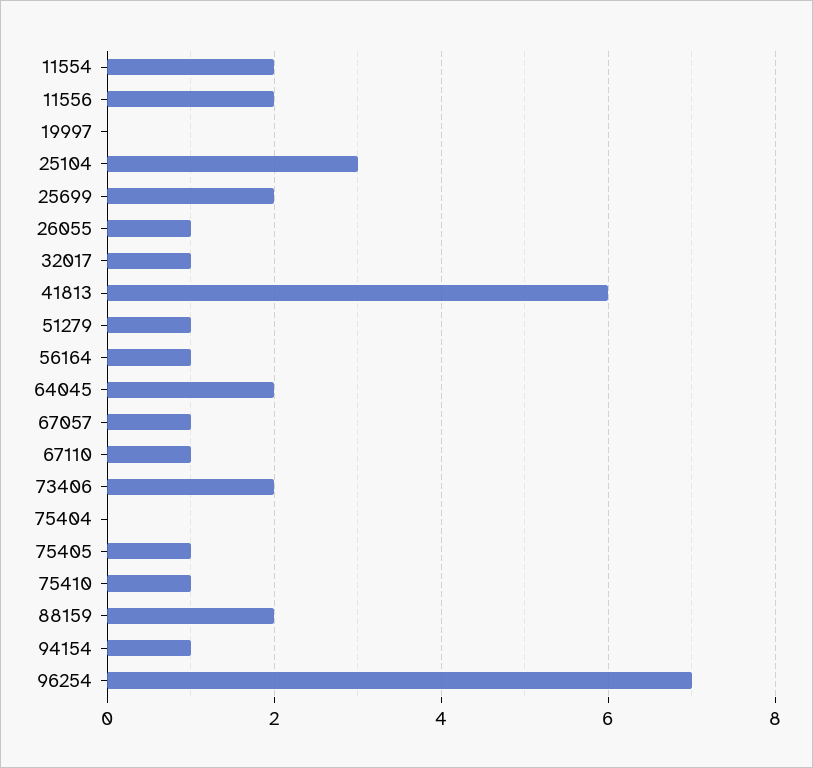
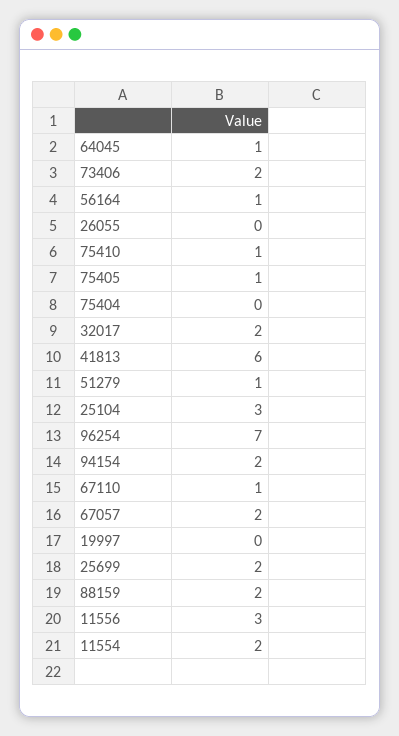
  {
    "11554": 2,
-   "11556": 2,
+   "11556": 3,
    "19997": 0,
    "25104": 3,
    "25699": 2,
-   "26055": 1,
+   "26055": 0,
-   "32017": 1,
+   "32017": 2,
    "41813": 6,
    "51279": 1,
    "56164": 1,
-   "64045": 2,
+   "64045": 1,
-   "67057": 1,
+   "67057": 2,
    "67110": 1,
    "73406": 2,
    "75404": 0,
    "75405": 1,
    "75410": 1,
    "88159": 2,
-   "94154": 1,
+   "94154": 2,
    "96254": 7
  }

